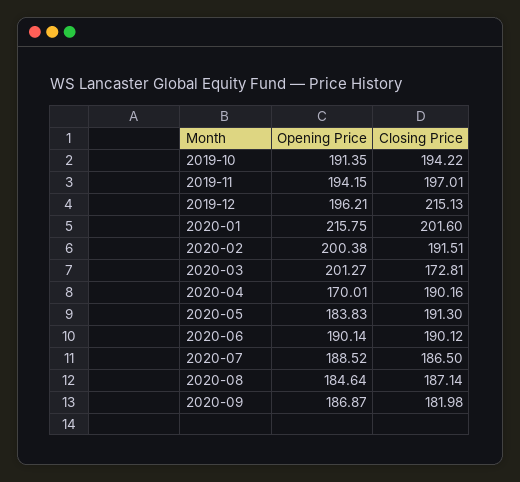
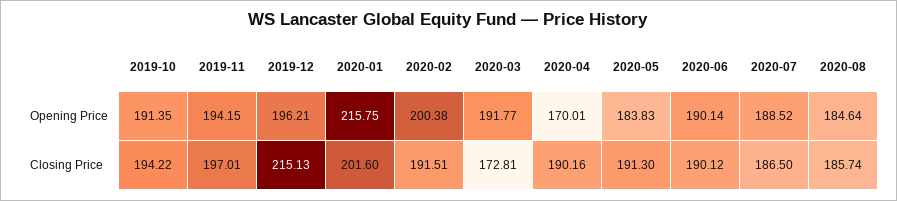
  {
    "Opening Price": {
      "2019-10": 191.35,
      "2019-11": 194.15,
      "2019-12": 196.21,
      "2020-01": 215.75,
      "2020-02": 200.38,
-     "2020-03": 201.27,
+     "2020-03": 191.77,
      "2020-04": 170.01,
      "2020-05": 183.83,
      "2020-06": 190.14,
      "2020-07": 188.52,
-     "2020-08": 184.64,
+     "2020-08": 184.64
-     "2020-09": 186.87
    },
    "Closing Price": {
      "2019-10": 194.22,
      "2019-11": 197.01,
      "2019-12": 215.13,
      "2020-01": 201.6,
      "2020-02": 191.51,
      "2020-03": 172.81,
      "2020-04": 190.16,
      "2020-05": 191.3,
      "2020-06": 190.12,
      "2020-07": 186.5,
-     "2020-08": 187.14,
+     "2020-08": 185.74
-     "2020-09": 181.98
    }
  }

